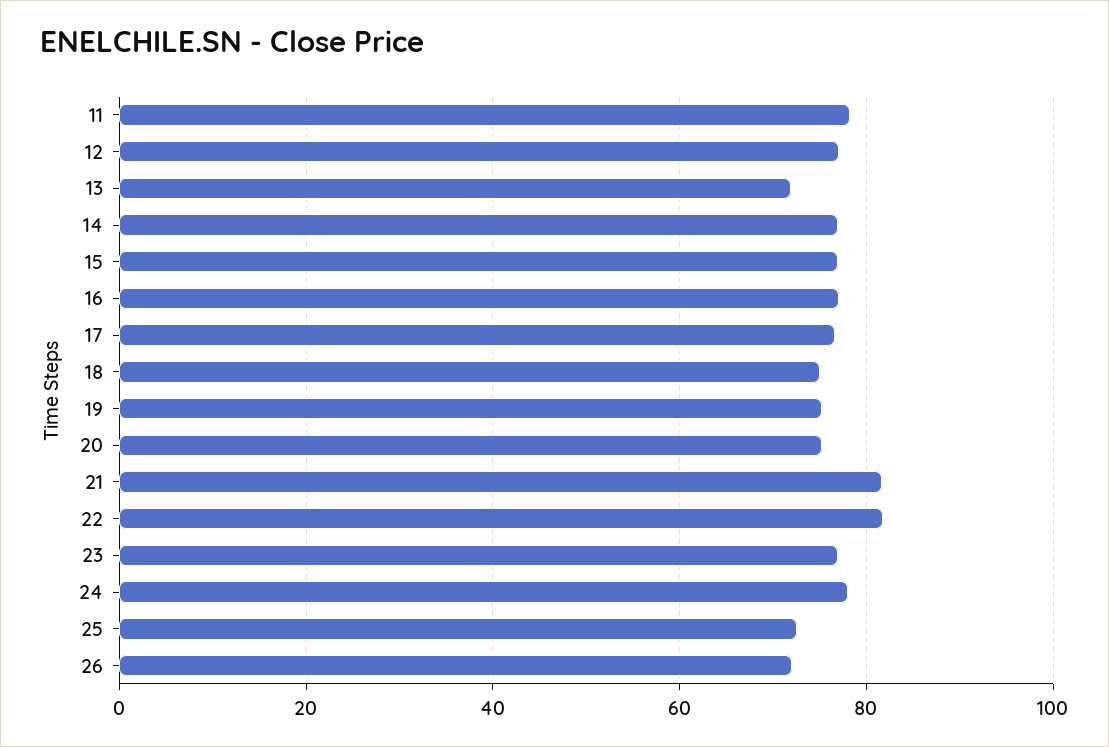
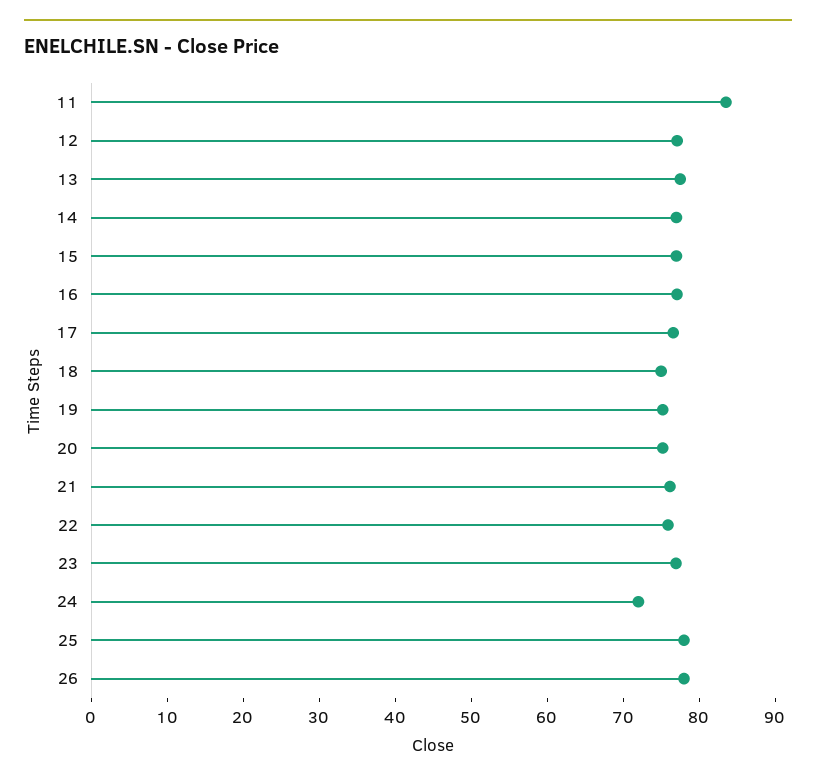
  {
-   "11": 78,
+   "11": 84,
    "12": 78,
-   "13": 72,
+   "13": 78,
    "14": 78,
    "15": 78,
    "16": 78,
    "17": 76,
    "18": 74,
    "19": 76,
    "20": 76,
-   "21": 82,
+   "21": 76,
-   "22": 82,
+   "22": 76,
    "23": 76,
-   "24": 78,
+   "24": 72,
-   "25": 72,
+   "25": 78,
-   "26": 72
+   "26": 78
  }

